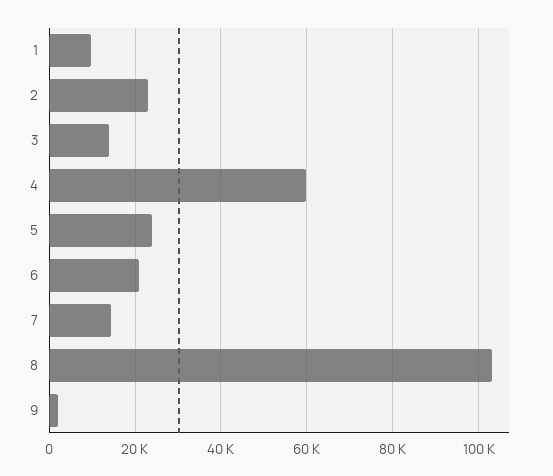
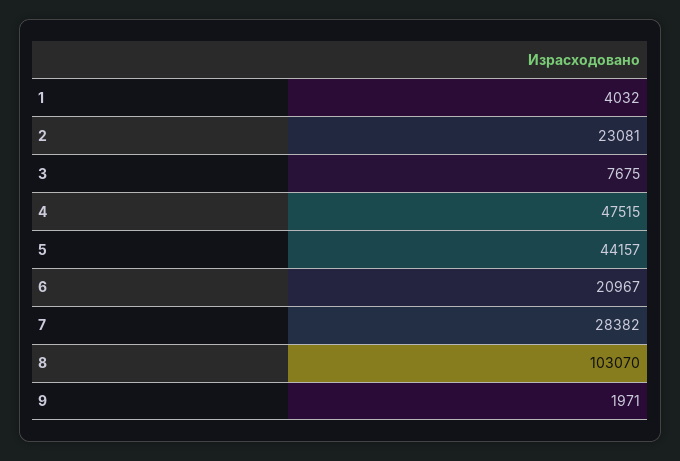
  {
-   "1": 10000,
+   "1": 4032,
    "2": 23081,
-   "3": 14000,
+   "3": 7675,
-   "4": 60000,
+   "4": 47515,
-   "5": 24000,
+   "5": 44157,
    "6": 20967,
-   "7": 14000,
+   "7": 28382,
    "8": 103070,
    "9": 1971
  }

